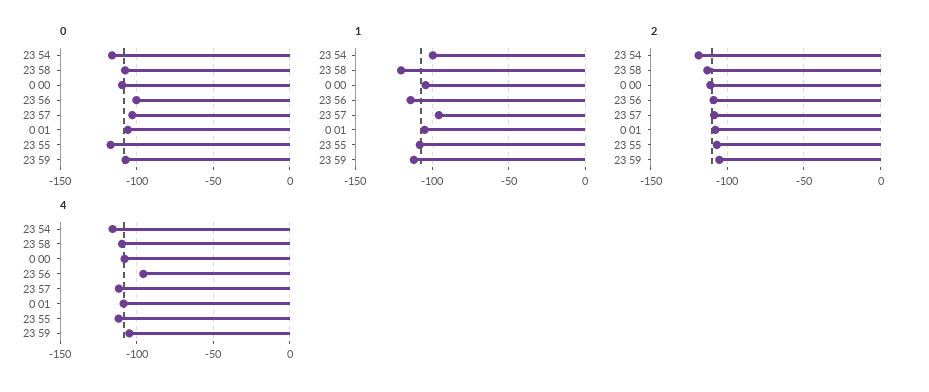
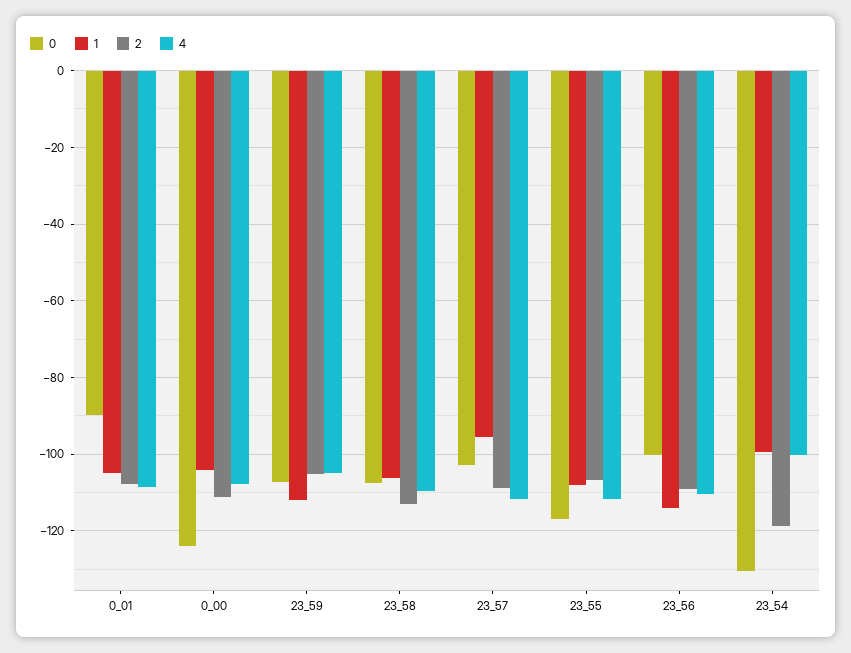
  {
    "0": {
-     "23 54": -115,
+     "23 54": -130,
      "23 58": -108,
-     "0 00": -110,
+     "0 00": -124,
      "23 56": -100,
      "23 57": -102,
-     "0 01": -105,
+     "0 01": -90,
      "23 55": -116,
      "23 59": -108
    },
    "1": {
      "23 54": -100,
-     "23 58": -120,
+     "23 58": -106,
      "0 00": -104,
      "23 56": -114,
      "23 57": -96,
      "0 01": -104,
      "23 55": -108,
      "23 59": -112
    },
    "2": {
      "23 54": -118,
      "23 58": -114,
      "0 00": -112,
      "23 56": -110,
      "23 57": -108,
      "0 01": -108,
      "23 55": -106,
      "23 59": -106
    },
    "4": {
-     "23 54": -115,
+     "23 54": -100,
      "23 58": -110,
      "0 00": -108,
-     "23 56": -95,
+     "23 56": -110,
      "23 57": -112,
      "0 01": -108,
      "23 55": -112,
      "23 59": -104
    }
  }

